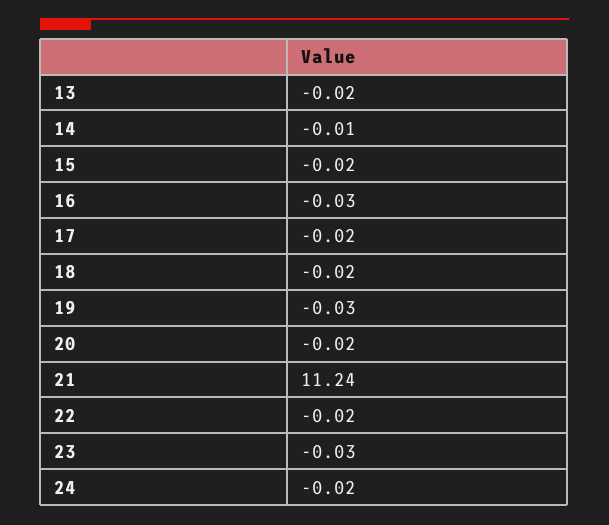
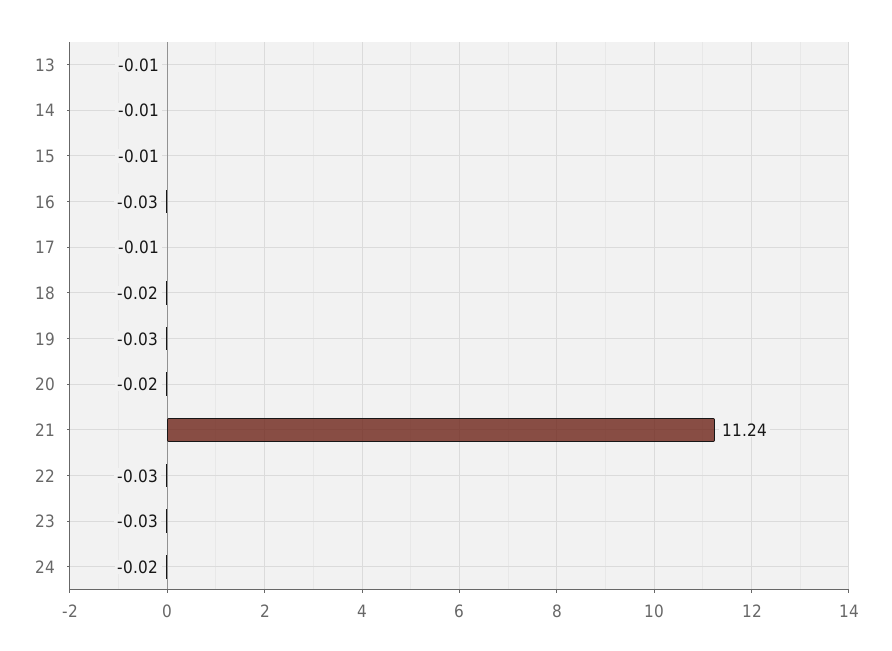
  {
-   "13": -0.02,
+   "13": -0.01,
    "14": -0.01,
-   "15": -0.02,
+   "15": -0.01,
    "16": -0.03,
-   "17": -0.02,
+   "17": -0.01,
    "18": -0.02,
    "19": -0.03,
    "20": -0.02,
    "21": 11.24,
-   "22": -0.02,
+   "22": -0.03,
    "23": -0.03,
    "24": -0.02
  }

